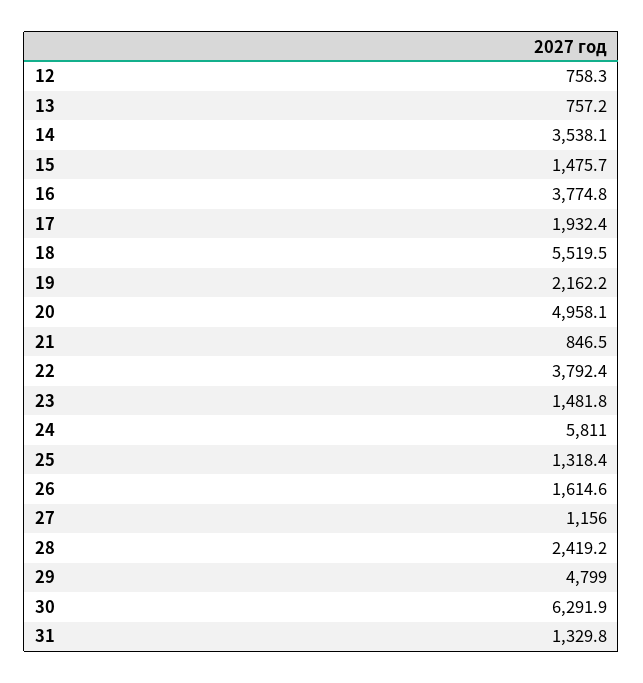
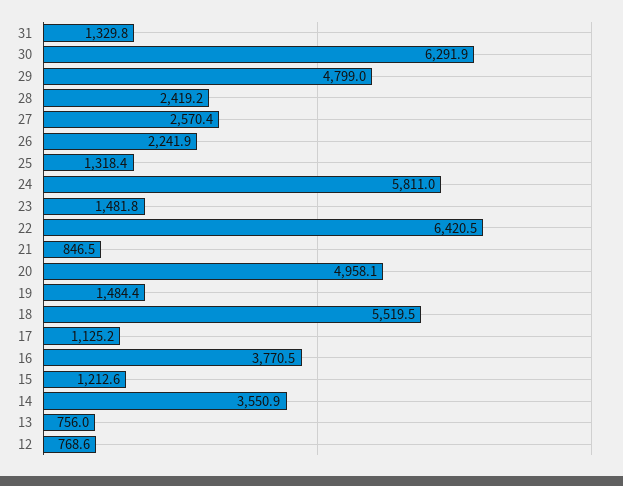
  {
-   "12": 758.3,
+   "12": 768.6,
-   "13": 757.2,
+   "13": 756,
-   "14": 3538.1,
+   "14": 3550.9,
-   "15": 1475.7,
+   "15": 1212.6,
-   "16": 3774.8,
+   "16": 3770.5,
-   "17": 1932.4,
+   "17": 1125.2,
    "18": 5519.5,
-   "19": 2162.2,
+   "19": 1484.4,
    "20": 4958.1,
    "21": 846.5,
-   "22": 3792.4,
+   "22": 6420.5,
    "23": 1481.8,
    "24": 5811,
    "25": 1318.4,
-   "26": 1614.6,
+   "26": 2241.9,
-   "27": 1156,
+   "27": 2570.4,
    "28": 2419.2,
    "29": 4799,
    "30": 6291.9,
    "31": 1329.8
  }

